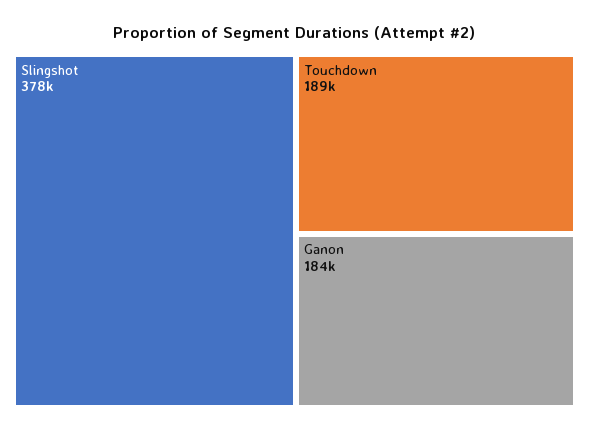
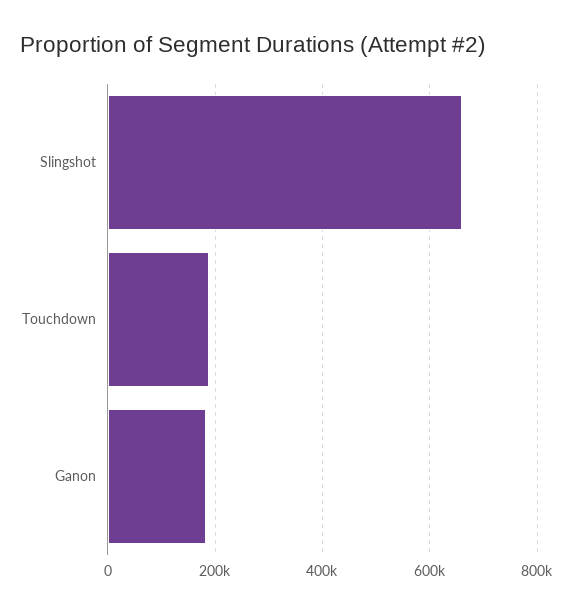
  {
-   "Slingshot": 378000,
+   "Slingshot": 660000,
    "Touchdown": 189000,
    "Ganon": 184000
  }

